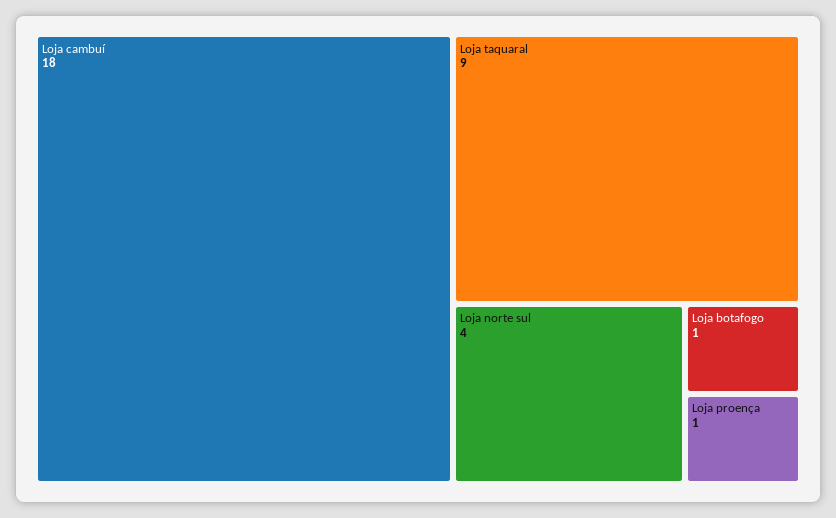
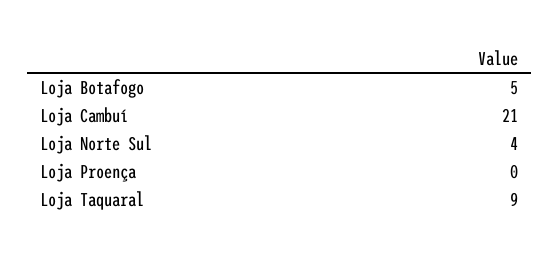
  {
-   "Loja cambuí": 18,
+   "Loja cambuí": 21,
    "Loja taquaral": 9,
    "Loja norte sul": 4,
-   "Loja botafogo": 1,
+   "Loja botafogo": 5,
-   "Loja proença": 1
+   "Loja proença": 0
  }

